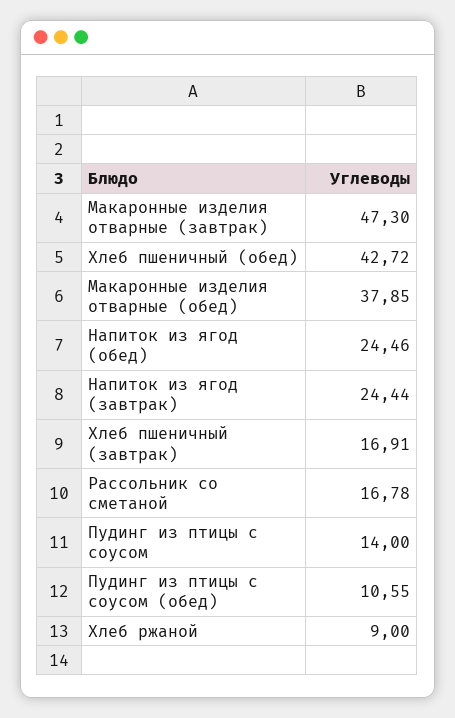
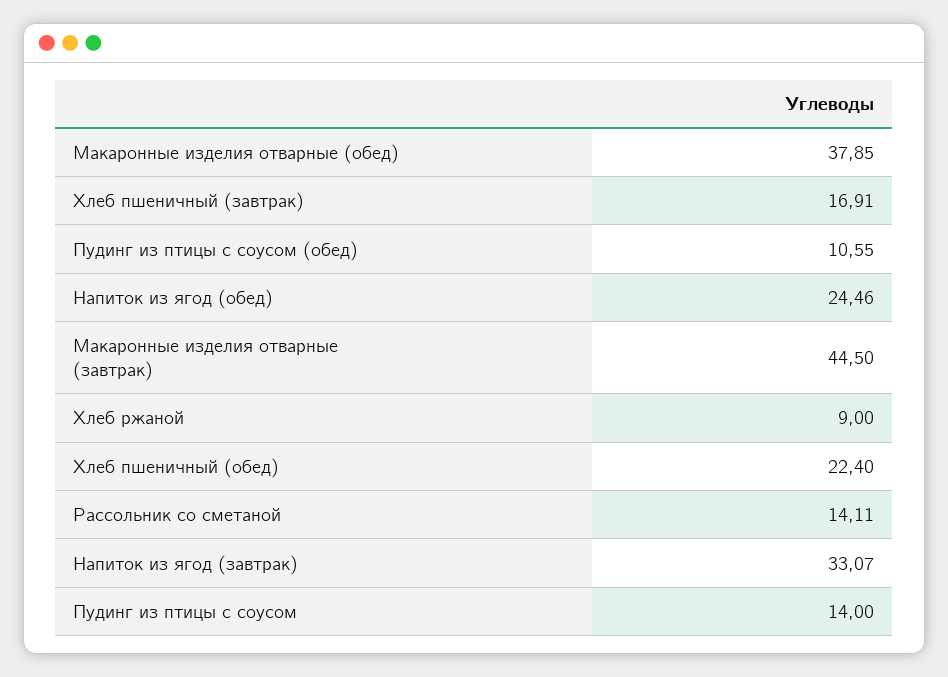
  {
-   "Макаронные изделия отварные (завтрак)": 47.3,
+   "Макаронные изделия отварные (завтрак)": 44.5,
-   "Хлеб пшеничный (обед)": 42.72,
+   "Хлеб пшеничный (обед)": 22.4,
    "Макаронные изделия отварные (обед)": 37.85,
    "Напиток из ягод (обед)": 24.46,
-   "Напиток из ягод (завтрак)": 24.44,
+   "Напиток из ягод (завтрак)": 33.07,
    "Хлеб пшеничный (завтрак)": 16.91,
-   "Рассольник со сметаной": 16.78,
+   "Рассольник со сметаной": 14.11,
    "Пудинг из птицы с соусом": 14,
    "Пудинг из птицы с соусом (обед)": 10.55,
    "Хлеб ржаной": 9
  }

